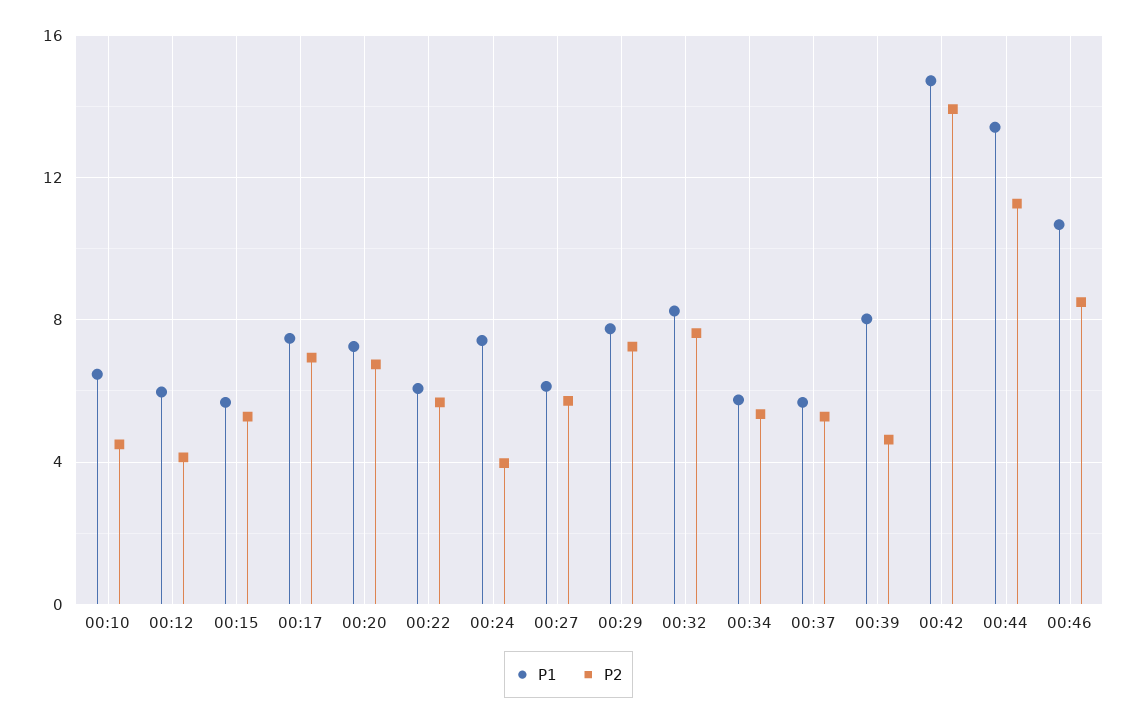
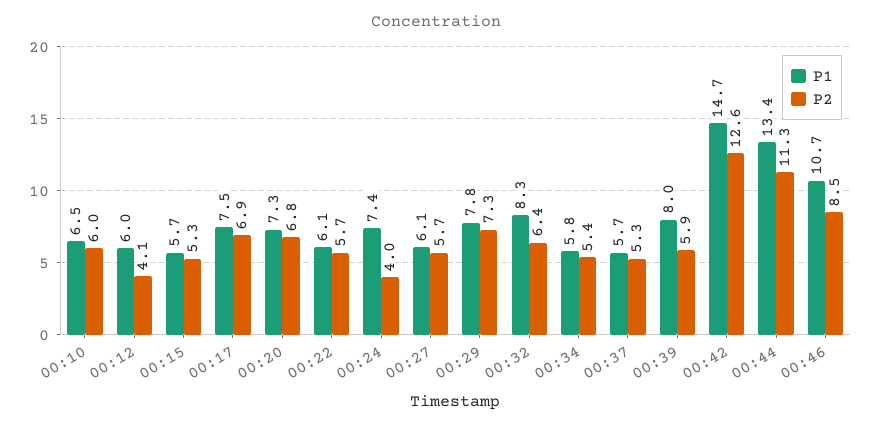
  {
    "P1": {
      "00:10": 6.5,
      "00:12": 6,
      "00:15": 5.7,
      "00:17": 7.5,
      "00:20": 7.3,
      "00:22": 6.1,
      "00:24": 7.4,
      "00:27": 6.1,
      "00:29": 7.8,
      "00:32": 8.3,
      "00:34": 5.8,
      "00:37": 5.7,
      "00:39": 8,
      "00:42": 14.7,
      "00:44": 13.4,
      "00:46": 10.7
    },
    "P2": {
-     "00:10": 4.5,
+     "00:10": 6,
      "00:12": 4.1,
      "00:15": 5.3,
      "00:17": 6.9,
      "00:20": 6.8,
      "00:22": 5.7,
      "00:24": 4,
      "00:27": 5.7,
      "00:29": 7.3,
-     "00:32": 7.5,
+     "00:32": 6.4,
      "00:34": 5.4,
      "00:37": 5.3,
-     "00:39": 4.5,
+     "00:39": 5.9,
-     "00:42": 14,
+     "00:42": 12.6,
      "00:44": 11.3,
      "00:46": 8.5
    }
  }

